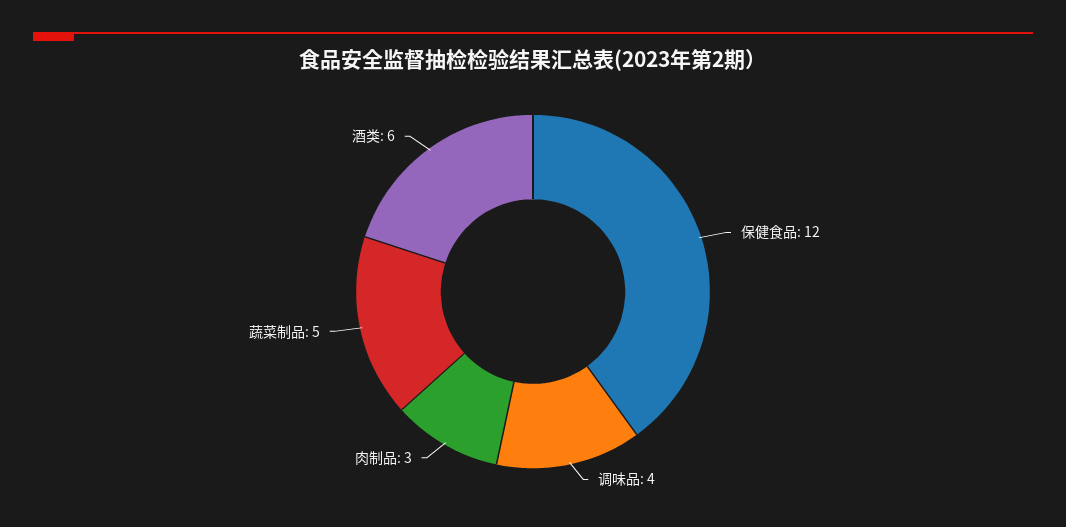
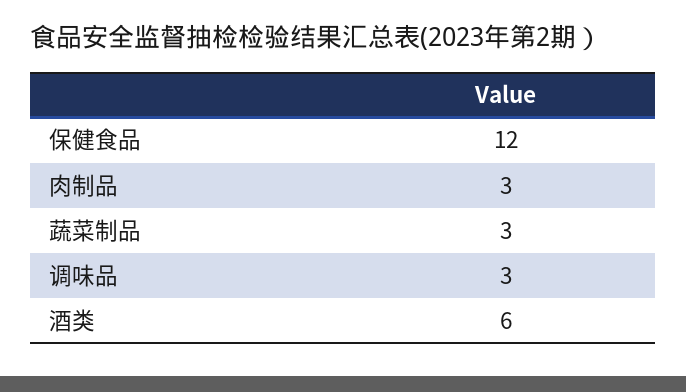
  {
    "保健食品": 12,
-   "调味品": 4,
+   "调味品": 3,
    "肉制品": 3,
-   "蔬菜制品": 5,
+   "蔬菜制品": 3,
    "酒类": 6
  }

